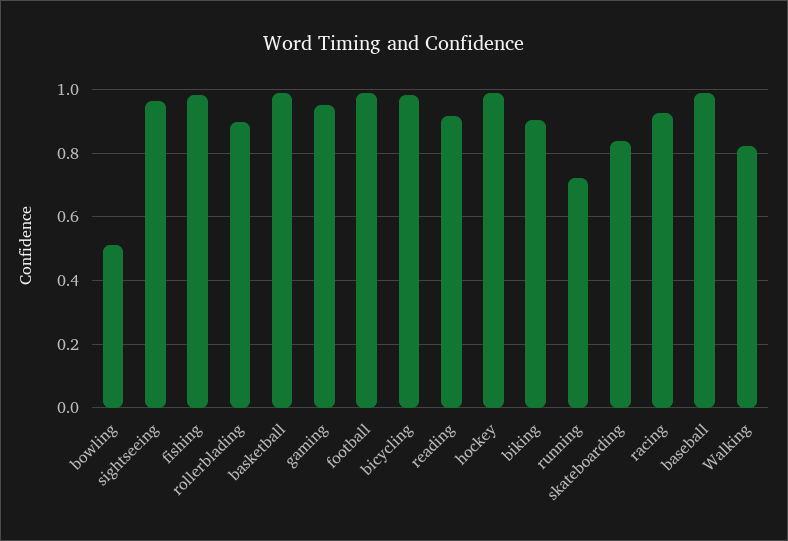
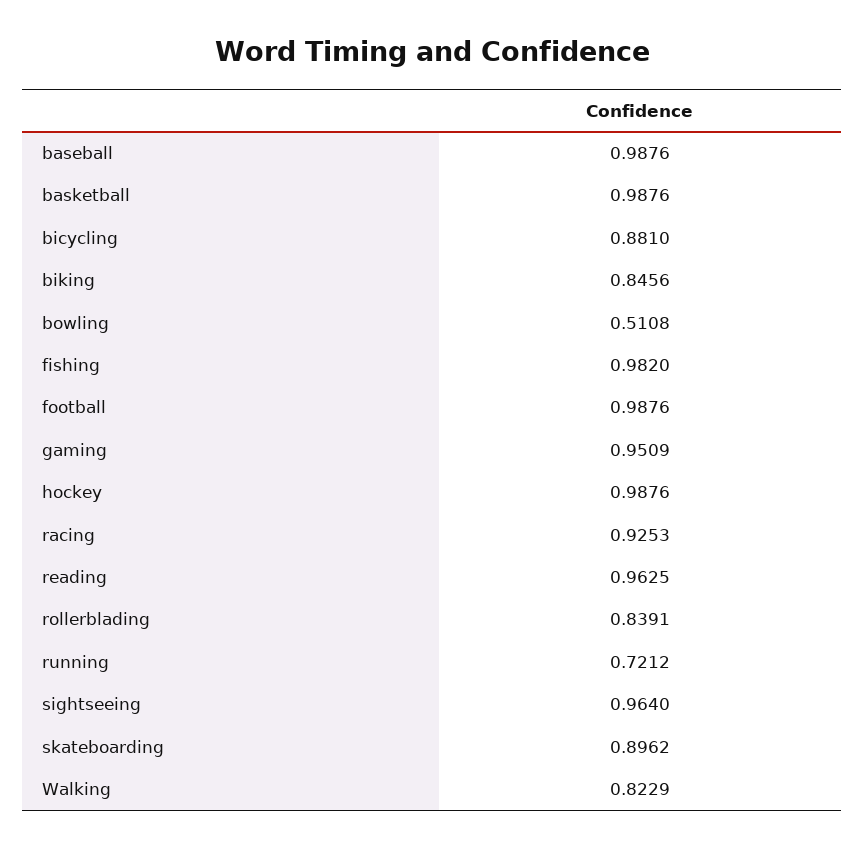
  {
    "bowling": 0.5108,
    "sightseeing": 0.964,
    "fishing": 0.982,
-   "rollerblading": 0.9,
+   "rollerblading": 0.8391,
    "basketball": 0.9876,
    "gaming": 0.9509,
    "football": 0.9876,
-   "bicycling": 0.98,
+   "bicycling": 0.881,
-   "reading": 0.92,
+   "reading": 0.9625,
    "hockey": 0.9876,
-   "biking": 0.9,
+   "biking": 0.8456,
    "running": 0.7212,
-   "skateboarding": 0.84,
+   "skateboarding": 0.8962,
    "racing": 0.9253,
    "baseball": 0.9876,
    "Walking": 0.8229
  }

